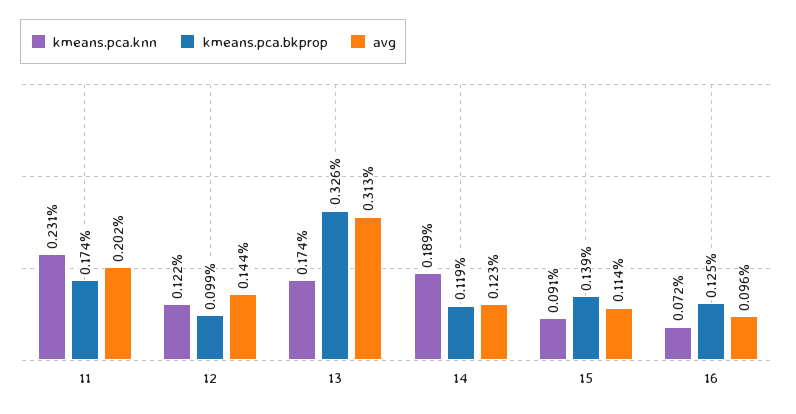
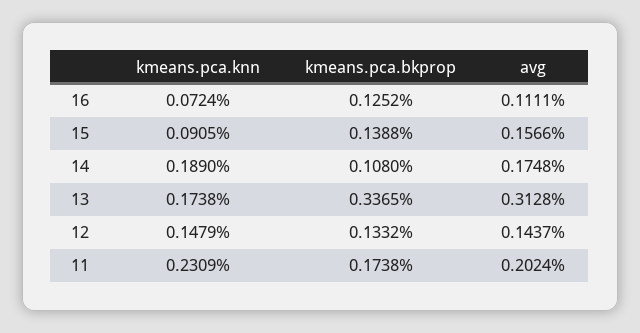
  {
    "kmeans.pca.knn": {
      "11": 0.2309,
-     "12": 0.122,
+     "12": 0.1479,
      "13": 0.1738,
      "14": 0.189,
      "15": 0.0905,
      "16": 0.0724
    },
    "kmeans.pca.bkprop": {
      "11": 0.1738,
-     "12": 0.099,
+     "12": 0.1332,
-     "13": 0.326,
+     "13": 0.3365,
-     "14": 0.119,
+     "14": 0.108,
      "15": 0.1388,
      "16": 0.1252
    },
    "avg": {
      "11": 0.2024,
      "12": 0.1437,
      "13": 0.3128,
-     "14": 0.123,
+     "14": 0.1748,
-     "15": 0.114,
+     "15": 0.1566,
-     "16": 0.096
+     "16": 0.1111
    }
  }

